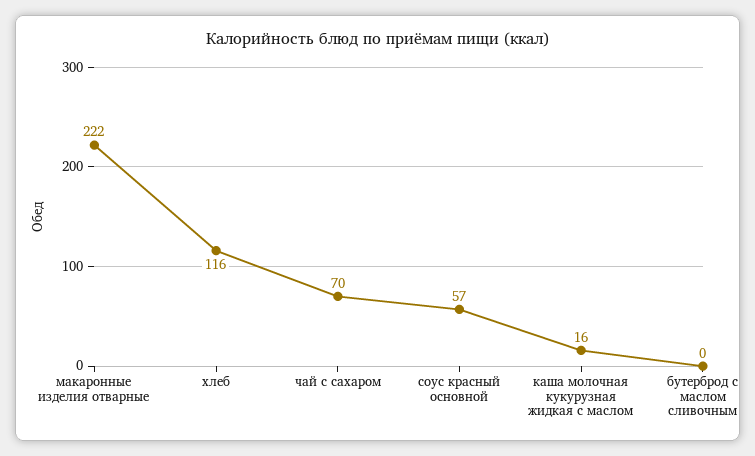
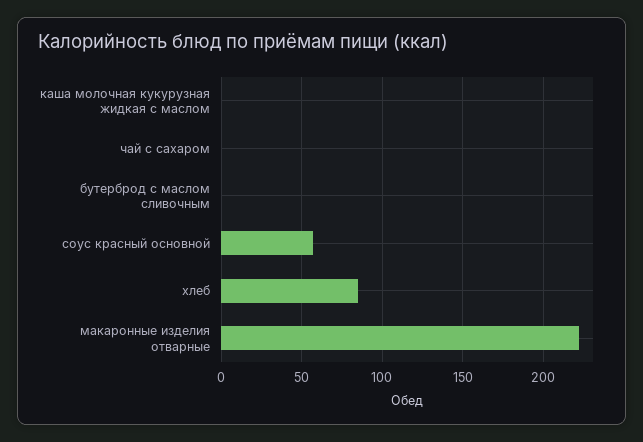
  {
    "макаронные изделия отварные": 222,
-   "хлеб": 116,
+   "хлеб": 85,
-   "чай с сахаром": 70,
+   "чай с сахаром": 0,
    "соус красный основной": 57,
-   "каша молочная кукурузная жидкая с маслом": 16,
+   "каша молочная кукурузная жидкая с маслом": 0,
    "бутерброд с маслом сливочным": 0
  }

